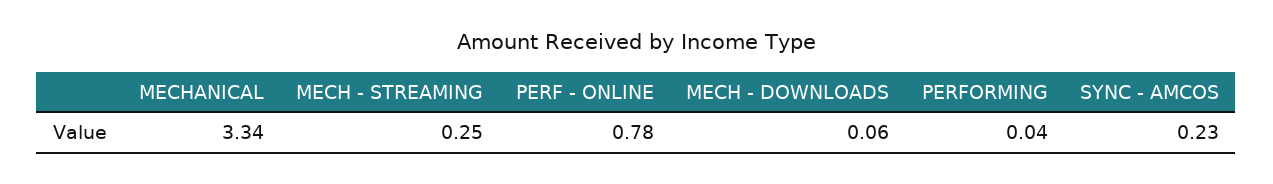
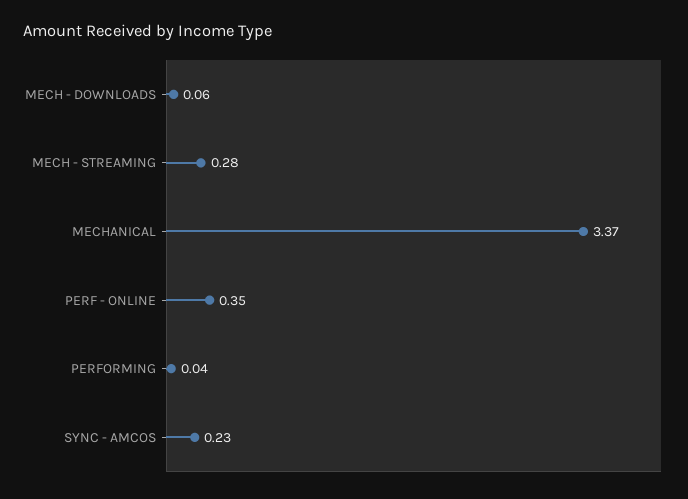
  {
-   "MECHANICAL": 3.34,
+   "MECHANICAL": 3.37,
-   "MECH - STREAMING": 0.25,
+   "MECH - STREAMING": 0.28,
-   "PERF - ONLINE": 0.78,
+   "PERF - ONLINE": 0.35,
    "MECH - DOWNLOADS": 0.06,
    "PERFORMING": 0.04,
    "SYNC - AMCOS": 0.23
  }

